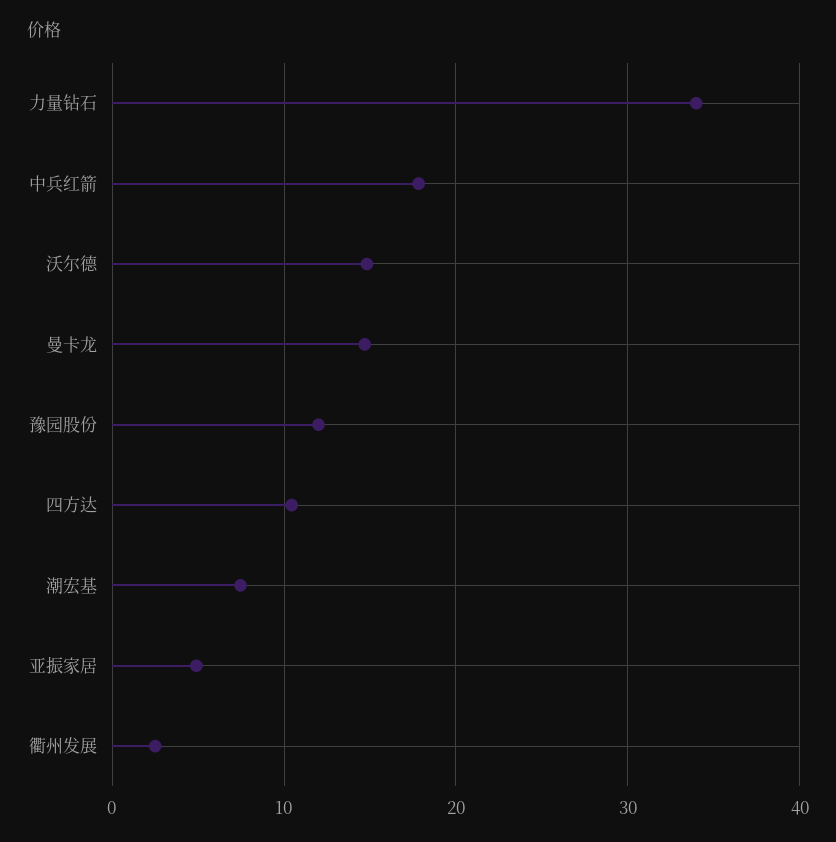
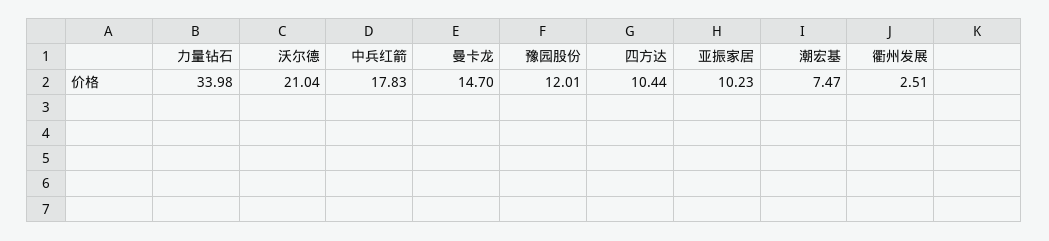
  {
    "力量钻石": 33.98,
    "中兵红箭": 17.83,
-   "沃尔德": 15,
+   "沃尔德": 21.04,
    "曼卡龙": 14.7,
    "豫园股份": 12.01,
    "四方达": 10.44,
    "潮宏基": 7.47,
-   "亚振家居": 5,
+   "亚振家居": 10.23,
    "衢州发展": 2.51
  }

